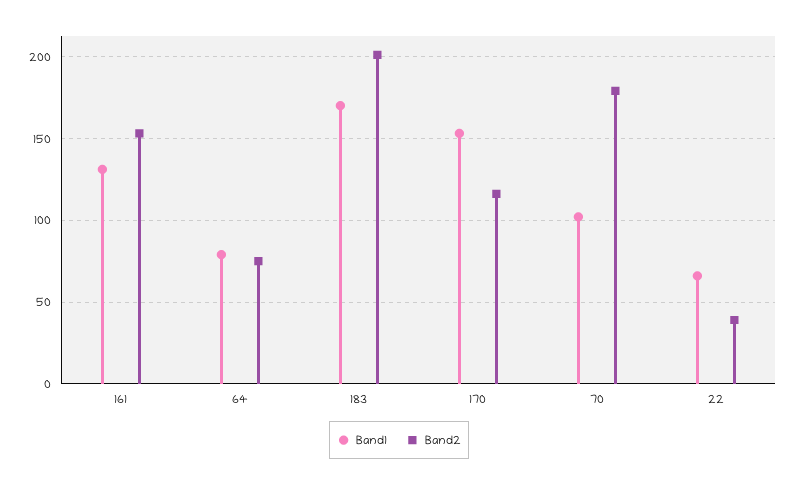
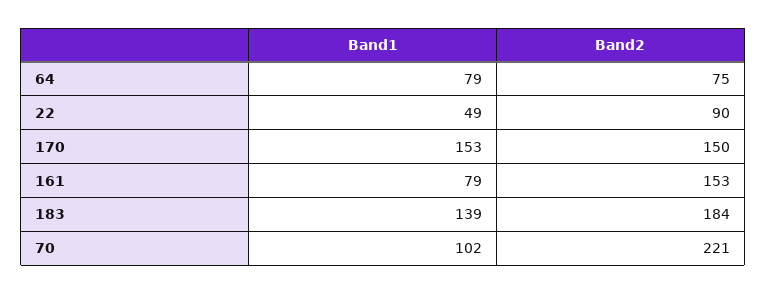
  {
    "Band1": {
-     "161": 130,
+     "161": 79,
      "64": 79,
-     "183": 170,
+     "183": 139,
      "170": 153,
      "70": 102,
-     "22": 65
+     "22": 49
    },
    "Band2": {
      "161": 153,
      "64": 75,
-     "183": 200,
+     "183": 184,
-     "170": 115,
+     "170": 150,
-     "70": 180,
+     "70": 221,
-     "22": 40
+     "22": 90
    }
  }

